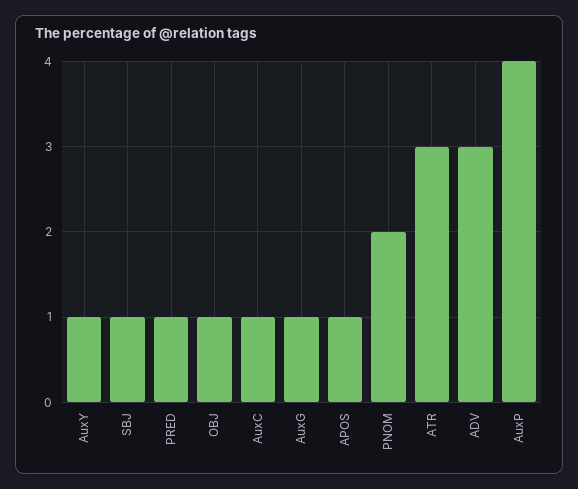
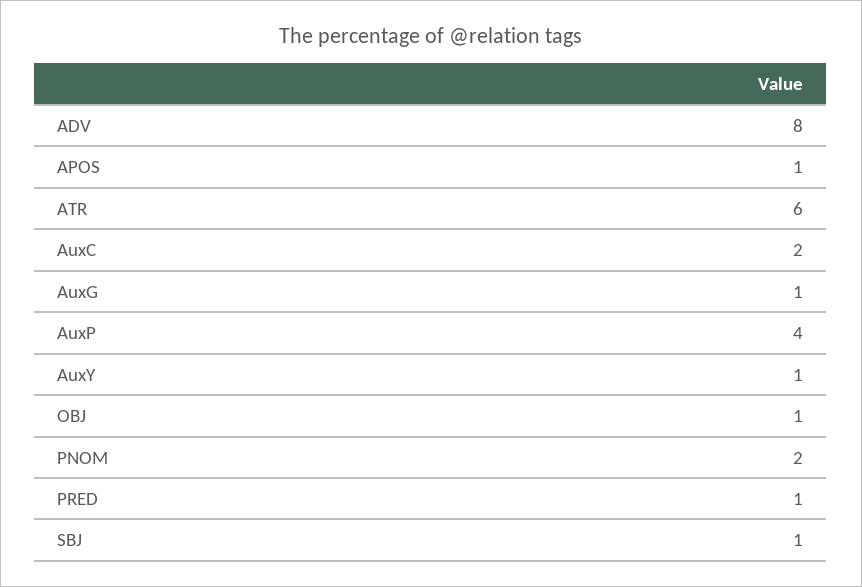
  {
    "AuxY": 1,
    "SBJ": 1,
    "PRED": 1,
    "OBJ": 1,
-   "AuxC": 1,
+   "AuxC": 2,
    "AuxG": 1,
    "APOS": 1,
    "PNOM": 2,
-   "ATR": 3,
+   "ATR": 6,
-   "ADV": 3,
+   "ADV": 8,
    "AuxP": 4
  }

